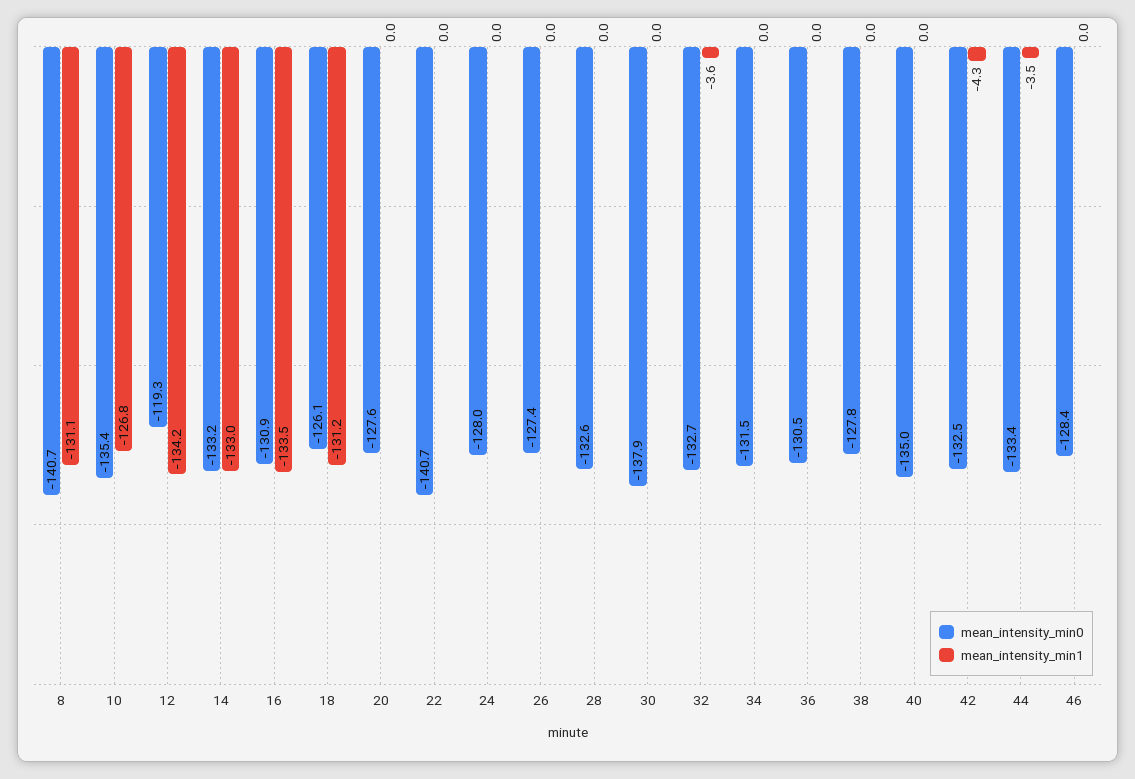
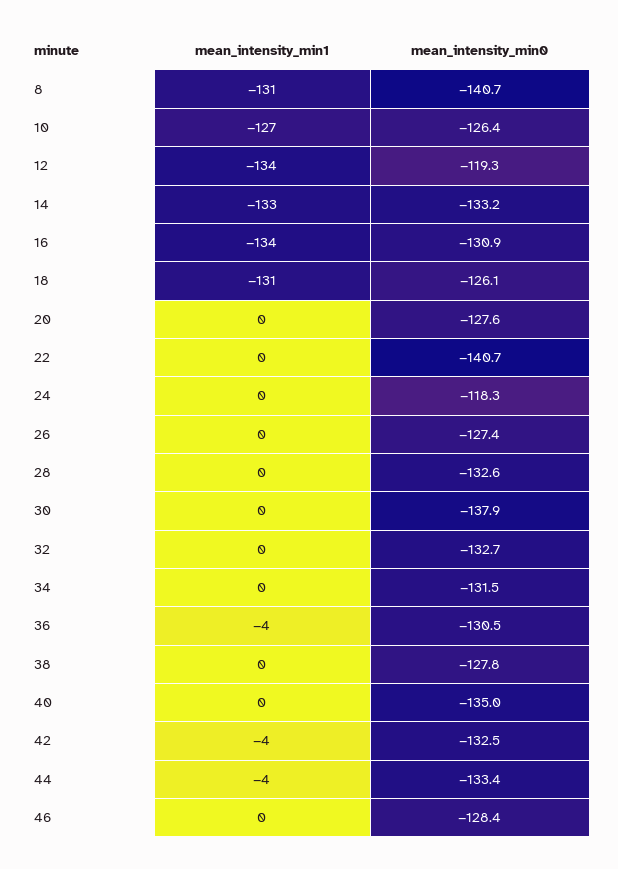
  {
    "mean_intensity_min0": {
      "8": -140.7,
-     "10": -135.4,
+     "10": -126.4,
      "12": -119.3,
      "14": -133.2,
      "16": -130.9,
      "18": -126.1,
      "20": -127.6,
      "22": -140.7,
-     "24": -128,
+     "24": -118.3,
      "26": -127.4,
      "28": -132.6,
      "30": -137.9,
      "32": -132.7,
      "34": -131.5,
      "36": -130.5,
      "38": -127.8,
      "40": -135,
      "42": -132.5,
      "44": -133.4,
      "46": -128.4
    },
    "mean_intensity_min1": {
      "8": -131.1,
      "10": -126.8,
      "12": -134.2,
      "14": -133,
      "16": -133.5,
      "18": -131.2,
      "20": 0,
      "22": 0,
      "24": 0,
      "26": 0,
      "28": 0,
      "30": 0,
-     "32": -3.6,
+     "32": 0,
      "34": 0,
-     "36": 0,
+     "36": -4,
      "38": 0,
      "40": 0,
      "42": -4.3,
      "44": -3.5,
      "46": 0
    }
  }

